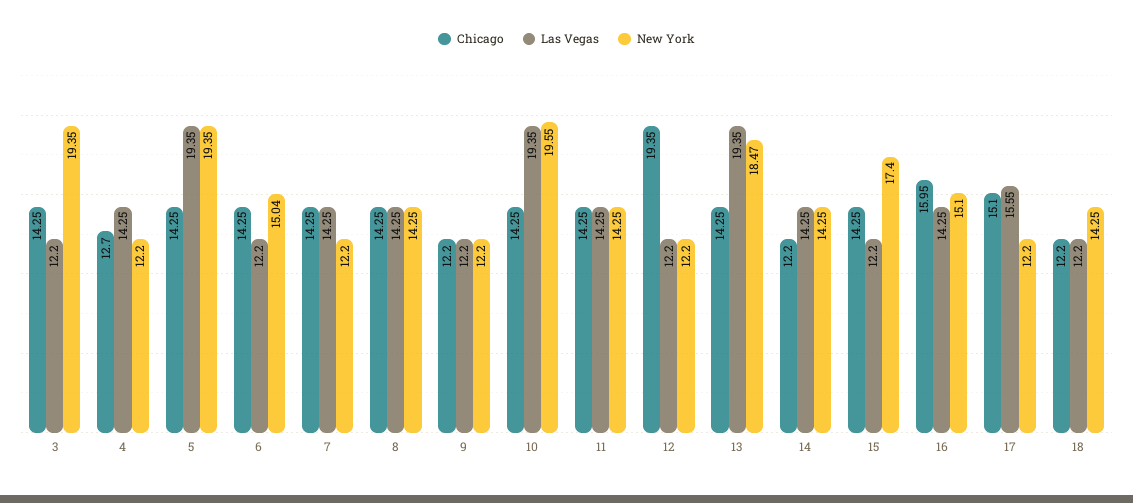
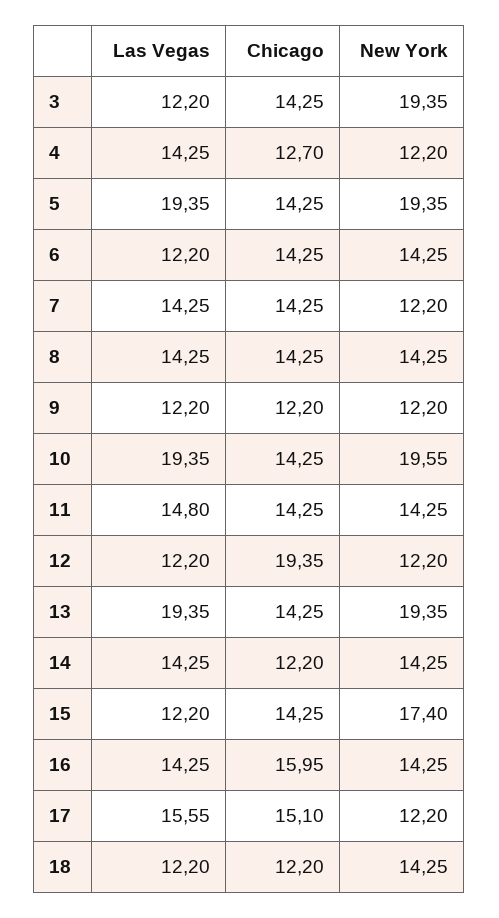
  {
    "Chicago": {
      "3": 14.25,
      "4": 12.7,
      "5": 14.25,
      "6": 14.25,
      "7": 14.25,
      "8": 14.25,
      "9": 12.2,
      "10": 14.25,
      "11": 14.25,
      "12": 19.35,
      "13": 14.25,
      "14": 12.2,
      "15": 14.25,
      "16": 15.95,
      "17": 15.1,
      "18": 12.2
    },
    "Las Vegas": {
      "3": 12.2,
      "4": 14.25,
      "5": 19.35,
      "6": 12.2,
      "7": 14.25,
      "8": 14.25,
      "9": 12.2,
      "10": 19.35,
-     "11": 14.25,
+     "11": 14.8,
      "12": 12.2,
      "13": 19.35,
      "14": 14.25,
      "15": 12.2,
      "16": 14.25,
      "17": 15.55,
      "18": 12.2
    },
    "New York": {
      "3": 19.35,
      "4": 12.2,
      "5": 19.35,
-     "6": 15.04,
+     "6": 14.25,
      "7": 12.2,
      "8": 14.25,
      "9": 12.2,
      "10": 19.55,
      "11": 14.25,
      "12": 12.2,
-     "13": 18.47,
+     "13": 19.35,
      "14": 14.25,
      "15": 17.4,
-     "16": 15.1,
+     "16": 14.25,
      "17": 12.2,
      "18": 14.25
    }
  }

